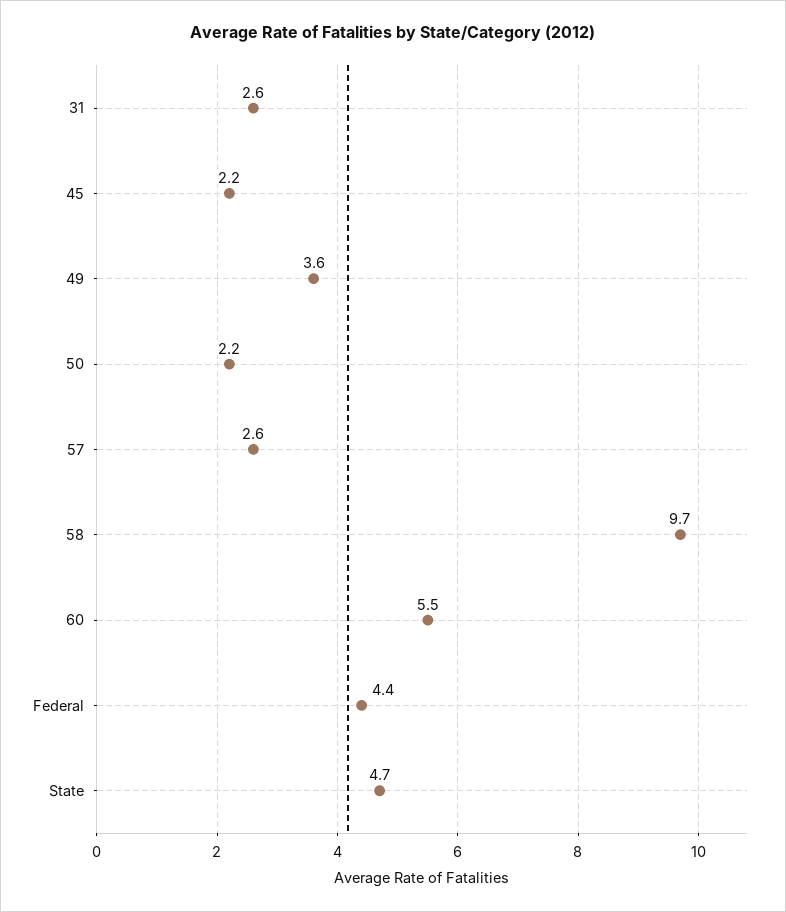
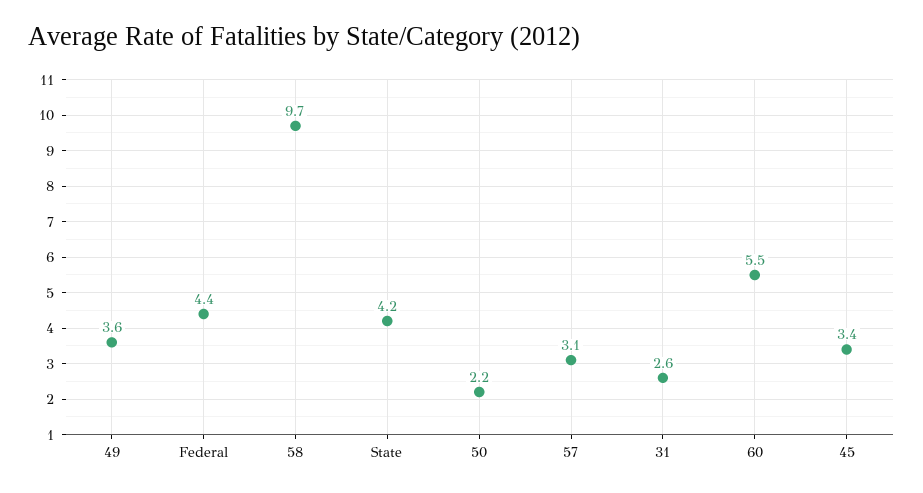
  {
    "31": 2.6,
-   "45": 2.2,
+   "45": 3.4,
    "49": 3.6,
    "50": 2.2,
-   "57": 2.6,
+   "57": 3.1,
    "58": 9.7,
    "60": 5.5,
    "Federal": 4.4,
-   "State": 4.7
+   "State": 4.2
  }

